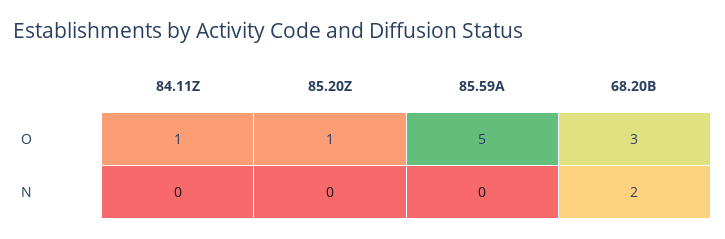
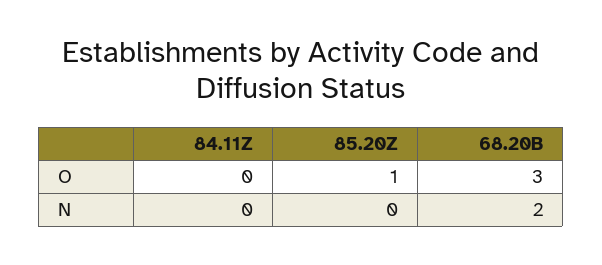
  {
    "84.11Z": {
-     "O": 1,
+     "O": 0,
      "N": 0
    },
    "85.20Z": {
      "O": 1,
      "N": 0
    },
-   "85.59A": {
-     "O": 5,
-     "N": 0
-   },
    "68.20B": {
      "O": 3,
      "N": 2
    }
  }

